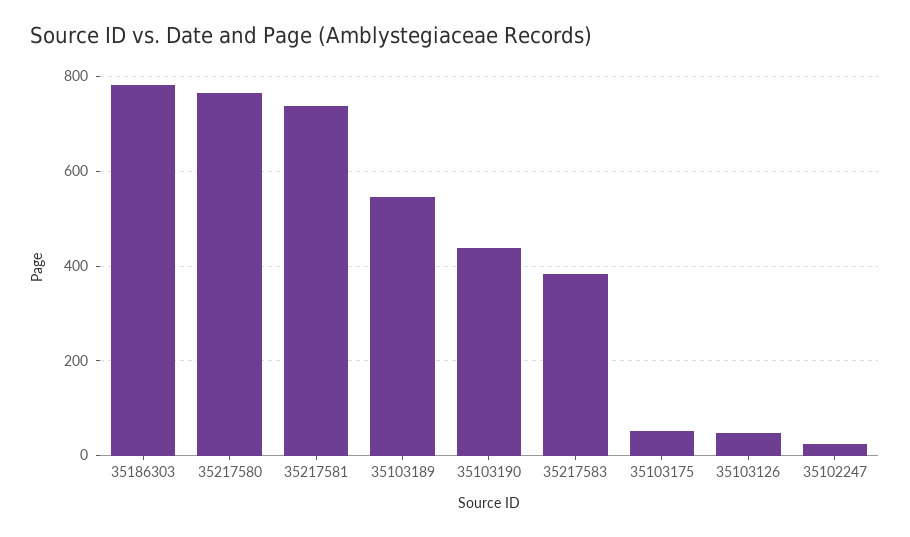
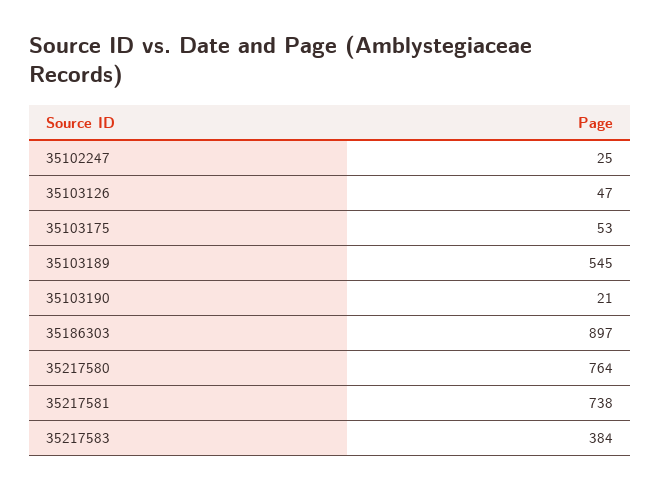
  {
-   "35186303": 780,
+   "35186303": 897,
    "35217580": 764,
    "35217581": 738,
    "35103189": 545,
-   "35103190": 440,
+   "35103190": 21,
    "35217583": 384,
    "35103175": 53,
    "35103126": 47,
    "35102247": 25
  }

